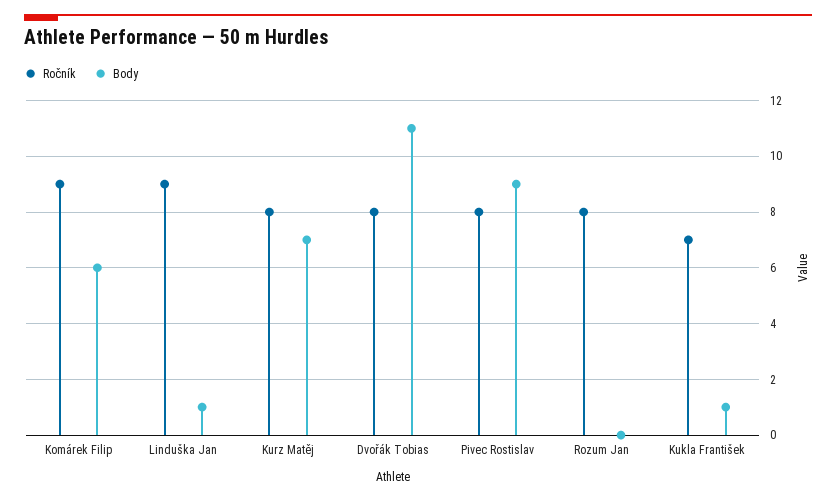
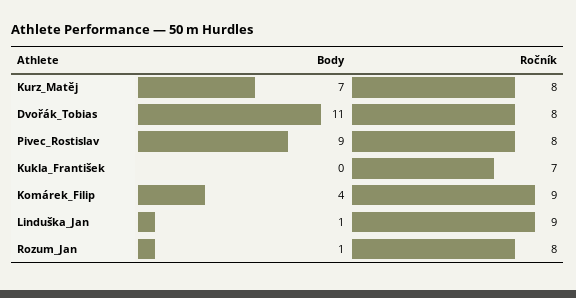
  {
    "Ročník": {
      "Komárek Filip": 9,
      "Linduška Jan": 9,
      "Kurz Matěj": 8,
      "Dvořák Tobias": 8,
      "Pivec Rostislav": 8,
      "Rozum Jan": 8,
      "Kukla František": 7
    },
    "Body": {
-     "Komárek Filip": 6,
+     "Komárek Filip": 4,
      "Linduška Jan": 1,
      "Kurz Matěj": 7,
      "Dvořák Tobias": 11,
      "Pivec Rostislav": 9,
-     "Rozum Jan": 0,
+     "Rozum Jan": 1,
-     "Kukla František": 1
+     "Kukla František": 0
    }
  }

